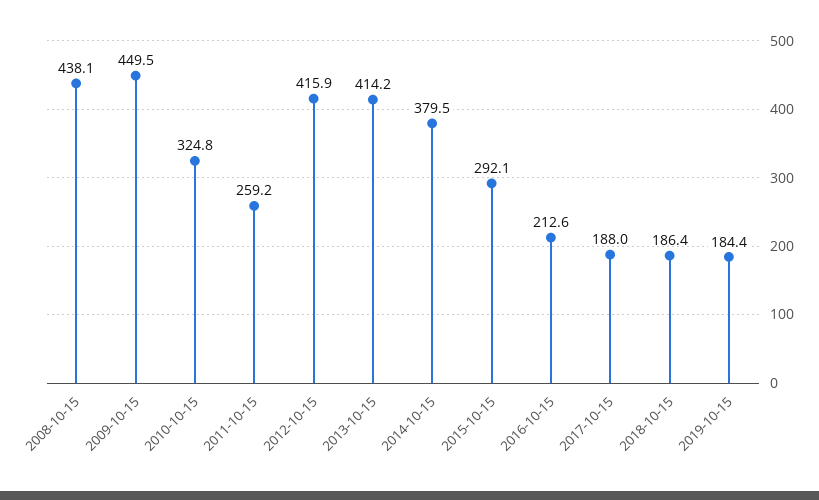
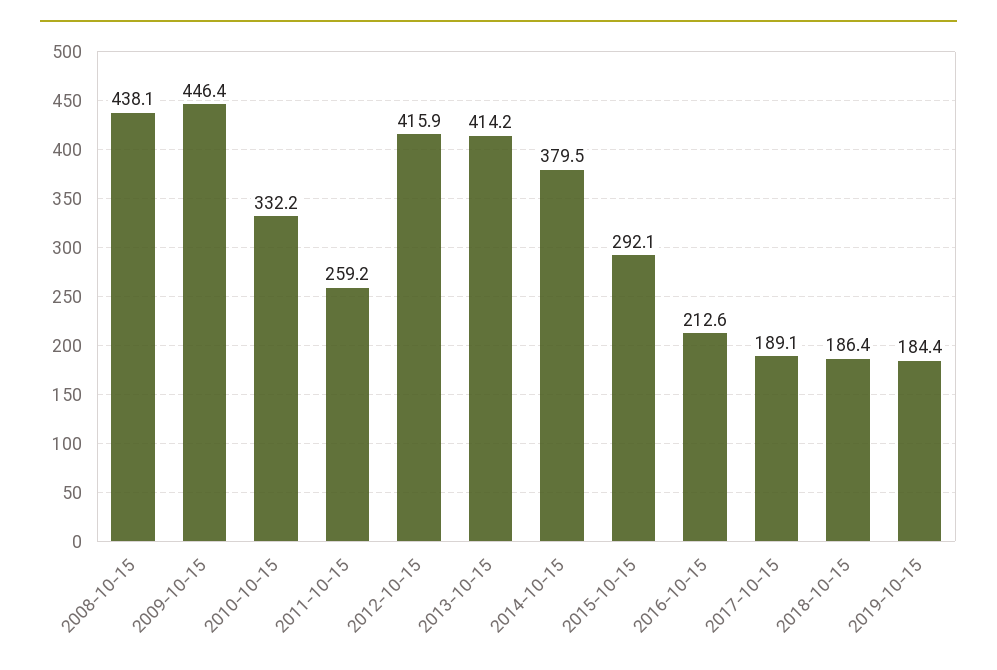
  {
    "2008-10-15": 438.1,
-   "2009-10-15": 449.5,
+   "2009-10-15": 446.4,
-   "2010-10-15": 324.8,
+   "2010-10-15": 332.2,
    "2011-10-15": 259.2,
    "2012-10-15": 415.9,
    "2013-10-15": 414.2,
    "2014-10-15": 379.5,
    "2015-10-15": 292.1,
    "2016-10-15": 212.6,
-   "2017-10-15": 188,
+   "2017-10-15": 189.1,
    "2018-10-15": 186.4,
    "2019-10-15": 184.4
  }

